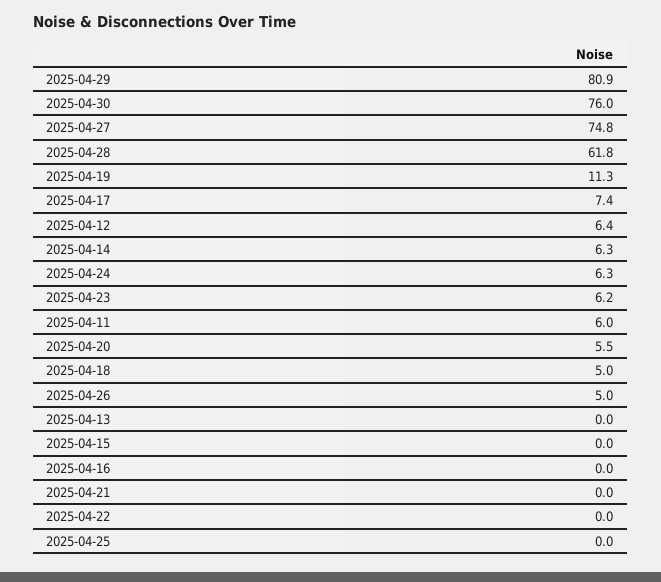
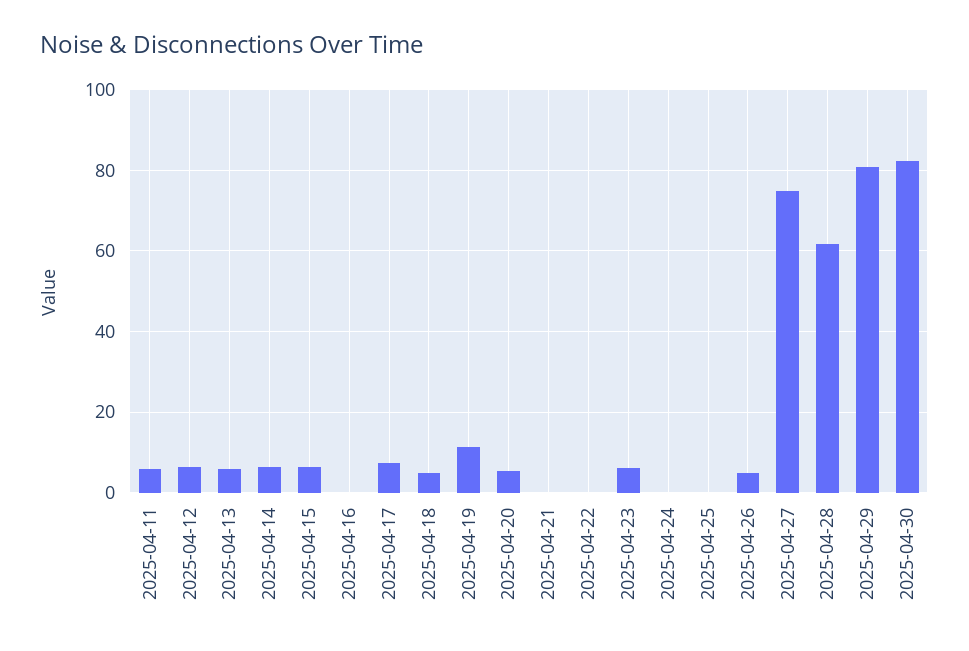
  {
    "2025-04-29": 80.9,
-   "2025-04-30": 76,
+   "2025-04-30": 82,
    "2025-04-27": 74.8,
    "2025-04-28": 61.8,
    "2025-04-19": 11.3,
    "2025-04-17": 7.4,
    "2025-04-12": 6.4,
    "2025-04-14": 6.3,
-   "2025-04-24": 6.3,
+   "2025-04-24": 0,
    "2025-04-23": 6.2,
    "2025-04-11": 6,
    "2025-04-20": 5.5,
    "2025-04-18": 5,
    "2025-04-26": 5,
-   "2025-04-13": 0,
+   "2025-04-13": 6,
-   "2025-04-15": 0,
+   "2025-04-15": 6,
    "2025-04-16": 0,
    "2025-04-21": 0,
    "2025-04-22": 0,
    "2025-04-25": 0
  }

